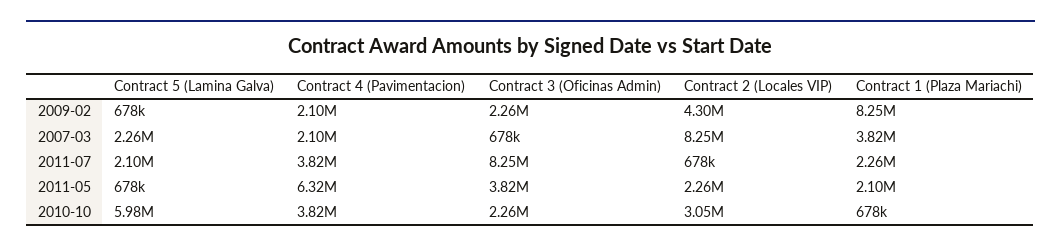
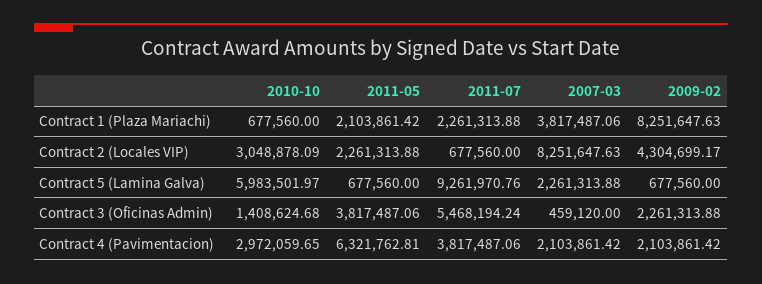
  {
    "Contract 5 (Lamina Galva)": {
      "2009-02": 677560,
      "2007-03": 2261313.88,
-     "2011-07": 2100000,
+     "2011-07": 9261970.76,
      "2011-05": 677560,
      "2010-10": 5983501.97
    },
    "Contract 4 (Pavimentacion)": {
      "2009-02": 2103861.42,
      "2007-03": 2103861.42,
      "2011-07": 3817487.06,
      "2011-05": 6321762.81,
-     "2010-10": 3820000
+     "2010-10": 2972059.65
    },
    "Contract 3 (Oficinas Admin)": {
      "2009-02": 2261313.88,
-     "2007-03": 678000,
+     "2007-03": 459120,
-     "2011-07": 8250000,
+     "2011-07": 5468194.24,
      "2011-05": 3817487.06,
-     "2010-10": 2260000
+     "2010-10": 1408624.68
    },
    "Contract 2 (Locales VIP)": {
      "2009-02": 4304699.17,
      "2007-03": 8251647.63,
      "2011-07": 677560,
      "2011-05": 2261313.88,
      "2010-10": 3048878.09
    },
    "Contract 1 (Plaza Mariachi)": {
      "2009-02": 8251647.63,
      "2007-03": 3817487.06,
      "2011-07": 2261313.88,
      "2011-05": 2103861.42,
      "2010-10": 677560
    }
  }

